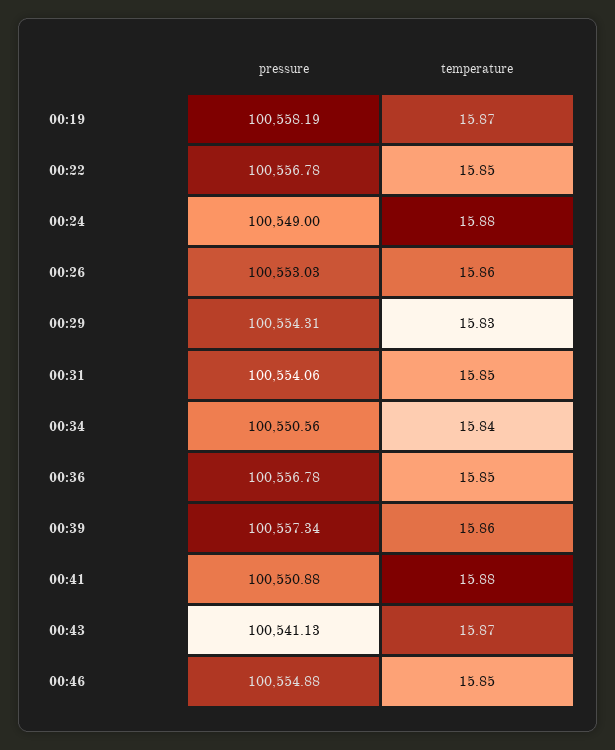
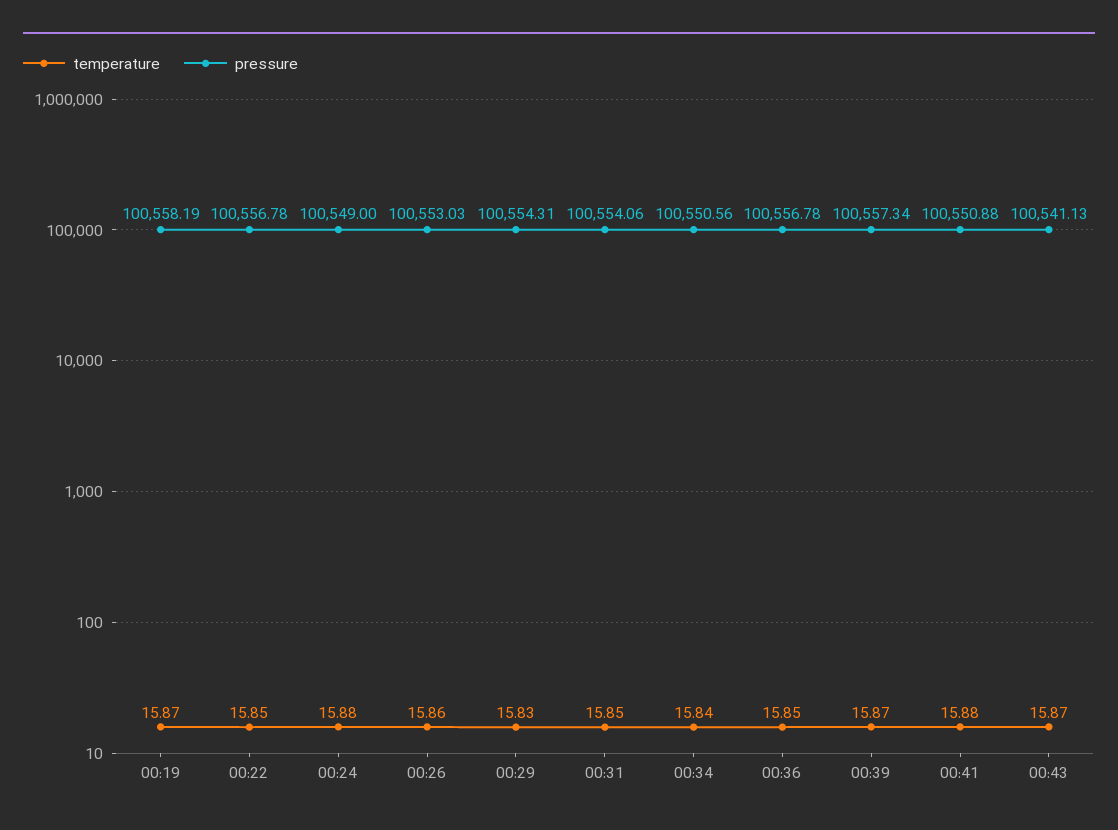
  {
    "pressure": {
      "00:19": 100558.19,
      "00:22": 100556.78,
      "00:24": 100549,
      "00:26": 100553.03,
      "00:29": 100554.31,
      "00:31": 100554.06,
      "00:34": 100550.56,
      "00:36": 100556.78,
      "00:39": 100557.34,
      "00:41": 100550.88,
-     "00:43": 100541.13,
+     "00:43": 100541.13
-     "00:46": 100554.88
    },
    "temperature": {
      "00:19": 15.87,
      "00:22": 15.85,
      "00:24": 15.88,
      "00:26": 15.86,
      "00:29": 15.83,
      "00:31": 15.85,
      "00:34": 15.84,
      "00:36": 15.85,
-     "00:39": 15.86,
+     "00:39": 15.87,
      "00:41": 15.88,
-     "00:43": 15.87,
+     "00:43": 15.87
-     "00:46": 15.85
    }
  }

